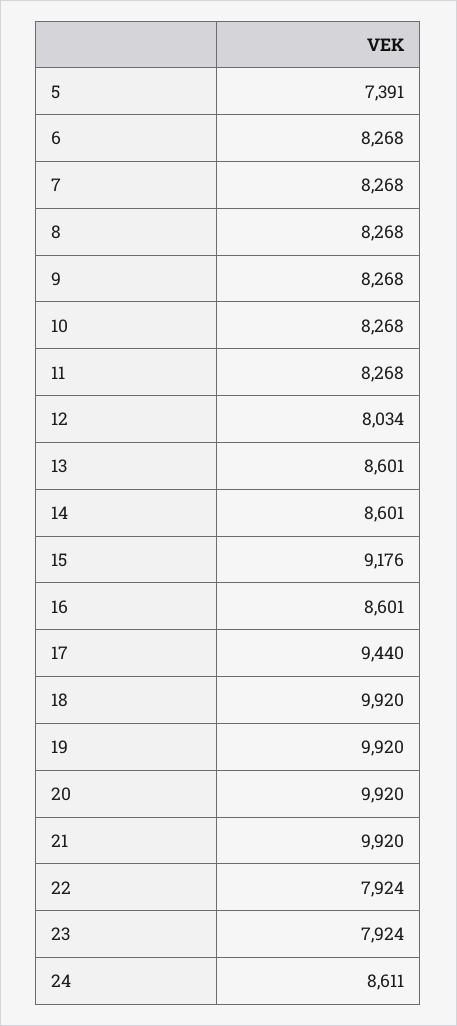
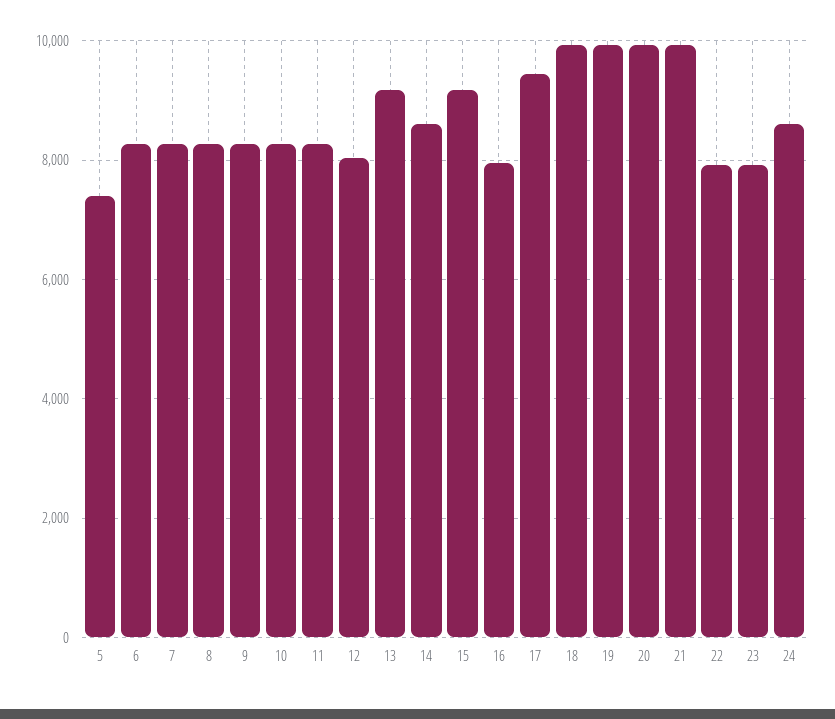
  {
    "5": 7391,
    "6": 8268,
    "7": 8268,
    "8": 8268,
    "9": 8268,
    "10": 8268,
    "11": 8268,
    "12": 8034,
-   "13": 8601,
+   "13": 9200,
    "14": 8601,
    "15": 9176,
-   "16": 8601,
+   "16": 8000,
    "17": 9440,
    "18": 9920,
    "19": 9920,
    "20": 9920,
    "21": 9920,
    "22": 7924,
    "23": 7924,
    "24": 8611
  }

